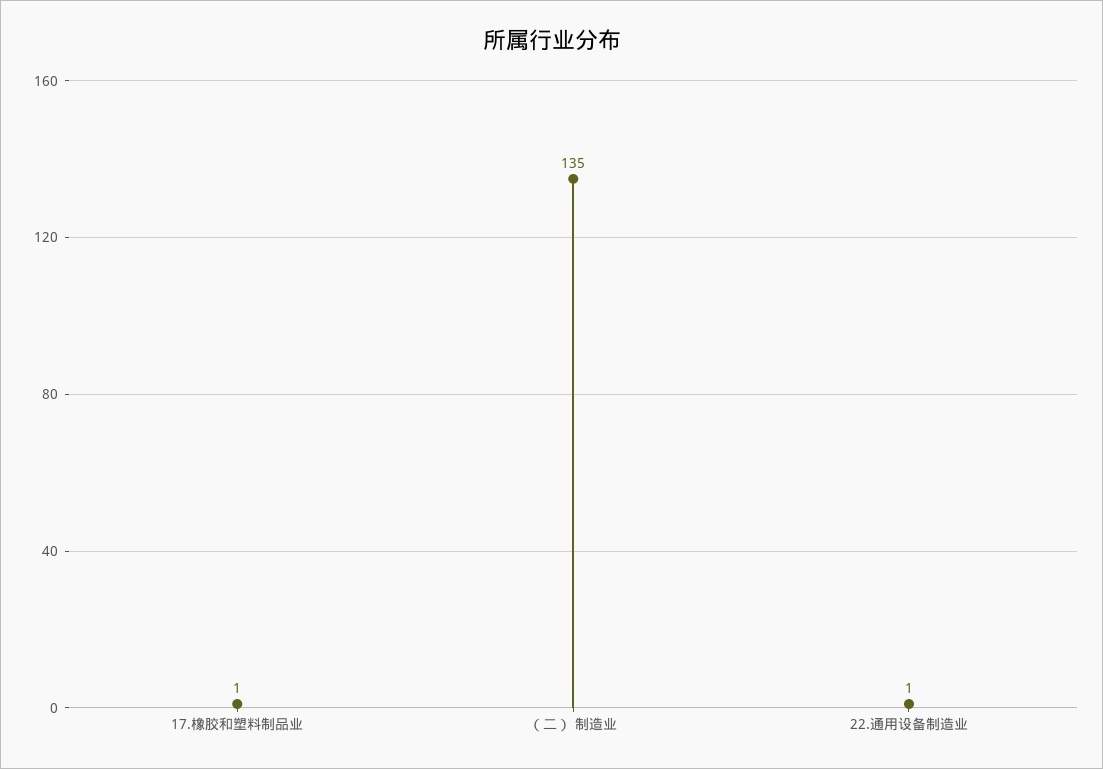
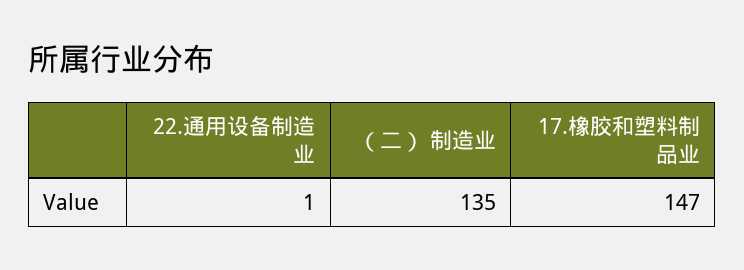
  {
-   "17.橡胶和塑料制品业": 1,
+   "17.橡胶和塑料制品业": 147,
    "（二） 制造业": 135,
    "22.通用设备制造业": 1
  }

